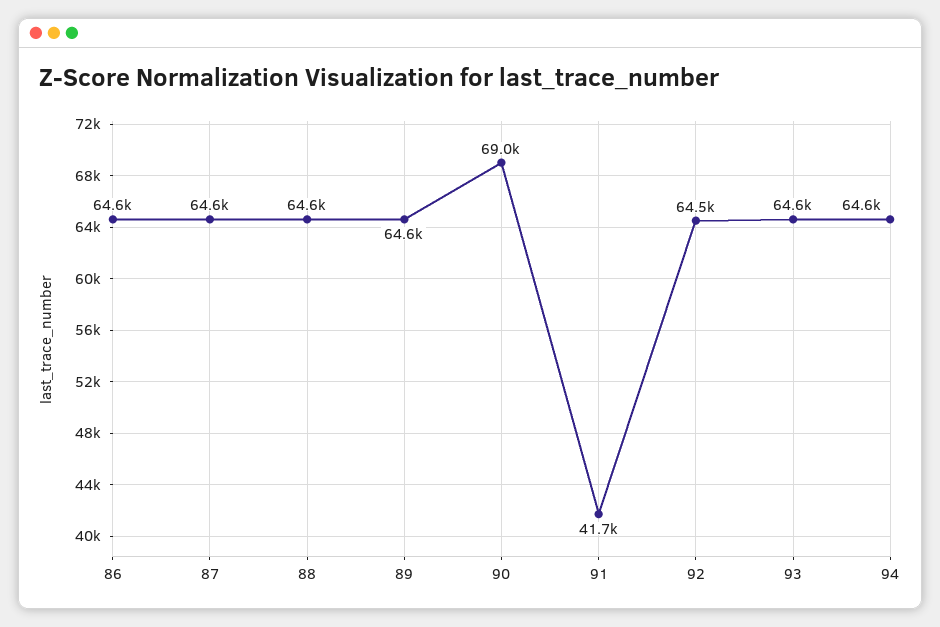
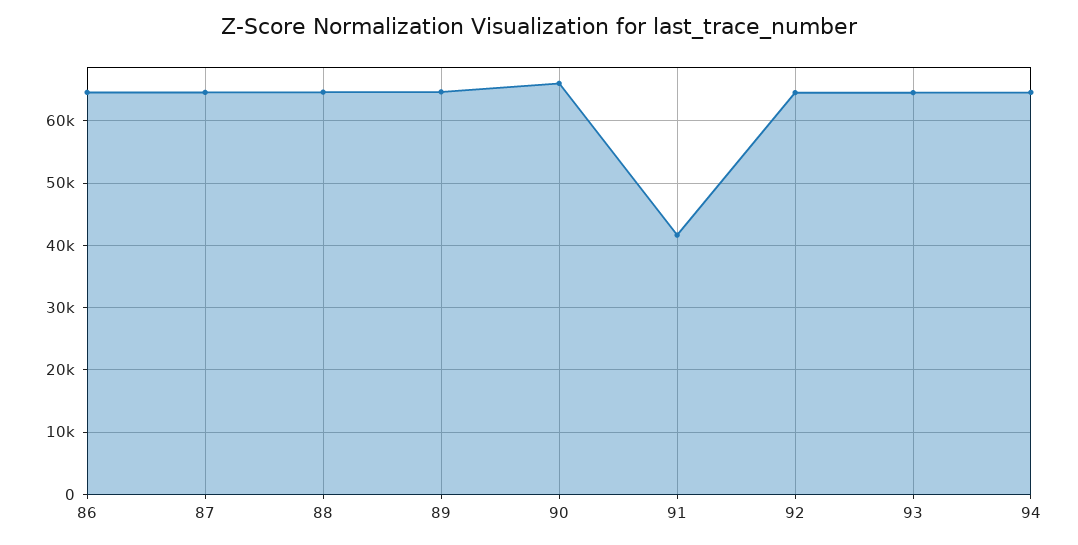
  {
    "86": 64600,
    "87": 64600,
    "88": 64600,
    "89": 64600,
-   "90": 69000,
+   "90": 66000,
    "91": 41700,
    "92": 64500,
    "93": 64600,
    "94": 64600
  }

